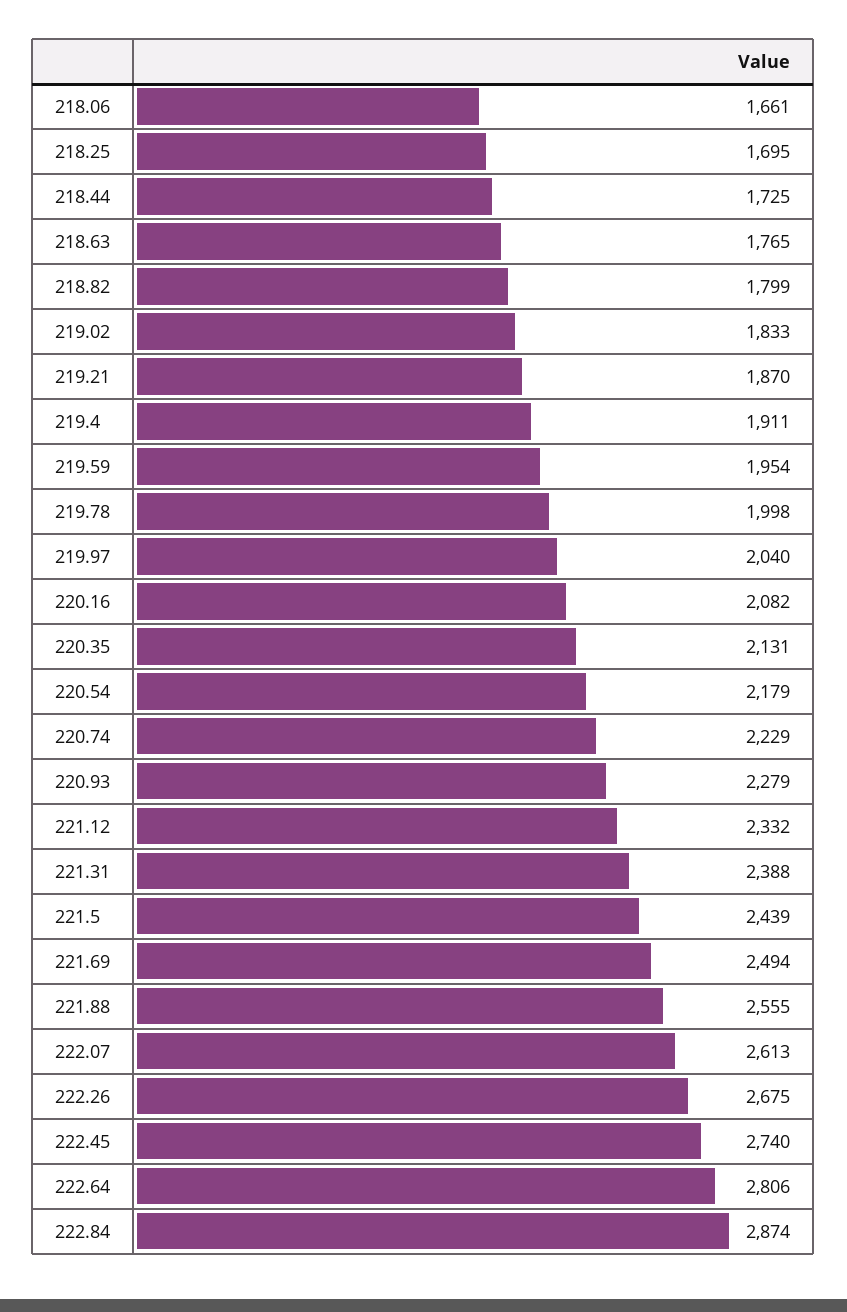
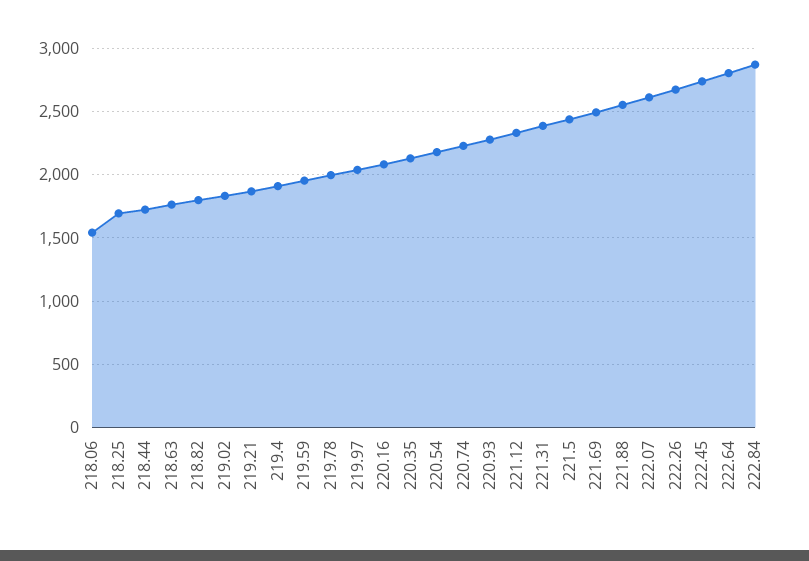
  {
-   "218.06": 1661,
+   "218.06": 1550,
    "218.25": 1695,
    "218.44": 1725,
    "218.63": 1765,
    "218.82": 1799,
    "219.02": 1833,
    "219.21": 1870,
    "219.4": 1911,
    "219.59": 1954,
    "219.78": 1998,
    "219.97": 2040,
    "220.16": 2082,
    "220.35": 2131,
    "220.54": 2179,
    "220.74": 2229,
    "220.93": 2279,
    "221.12": 2332,
    "221.31": 2388,
    "221.5": 2439,
    "221.69": 2494,
    "221.88": 2555,
    "222.07": 2613,
    "222.26": 2675,
    "222.45": 2740,
    "222.64": 2806,
    "222.84": 2874
  }

